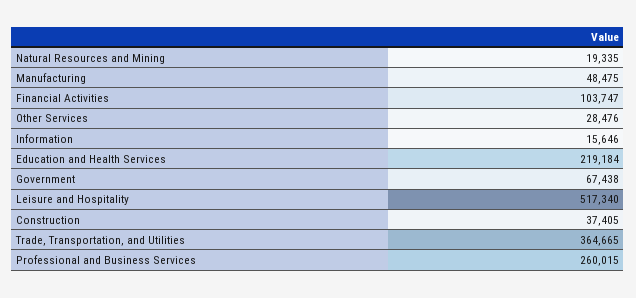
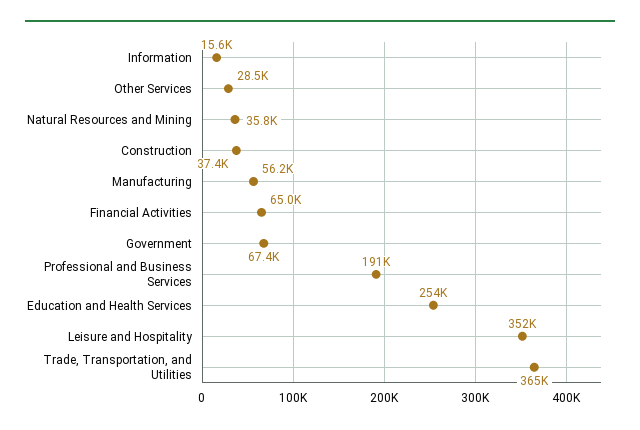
  {
-   "Natural Resources and Mining": 19335,
+   "Natural Resources and Mining": 35800,
-   "Manufacturing": 48475,
+   "Manufacturing": 56200,
-   "Financial Activities": 103747,
+   "Financial Activities": 65000,
    "Other Services": 28476,
    "Information": 15646,
-   "Education and Health Services": 219184,
+   "Education and Health Services": 254000,
    "Government": 67438,
-   "Leisure and Hospitality": 517340,
+   "Leisure and Hospitality": 352000,
    "Construction": 37405,
    "Trade, Transportation, and Utilities": 364665,
-   "Professional and Business Services": 260015
+   "Professional and Business Services": 191000
  }

